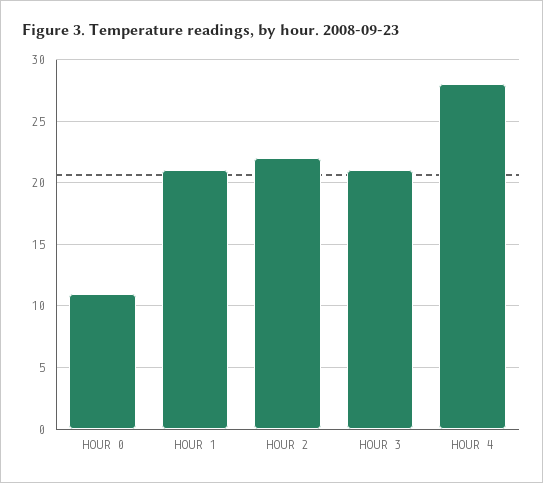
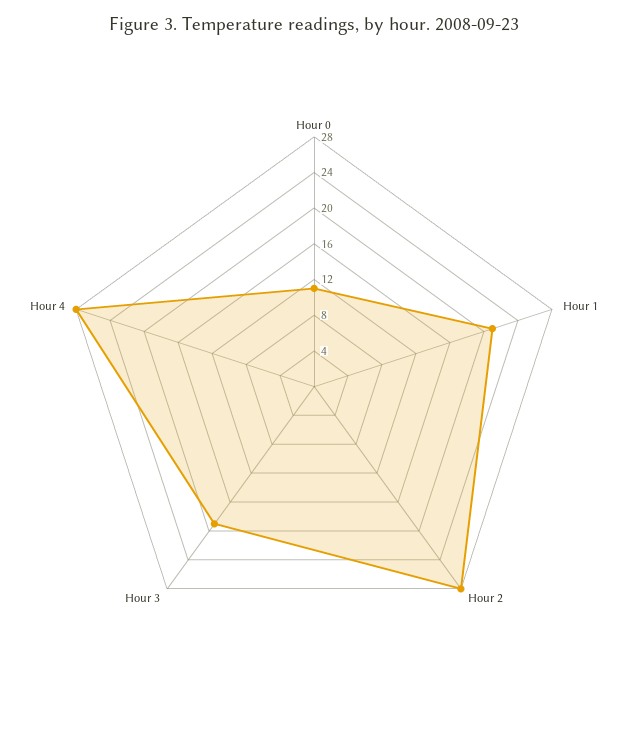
  {
    "HOUR 0": 11,
    "HOUR 1": 21,
-   "HOUR 2": 22,
+   "HOUR 2": 28,
-   "HOUR 3": 21,
+   "HOUR 3": 19,
    "HOUR 4": 28
  }

